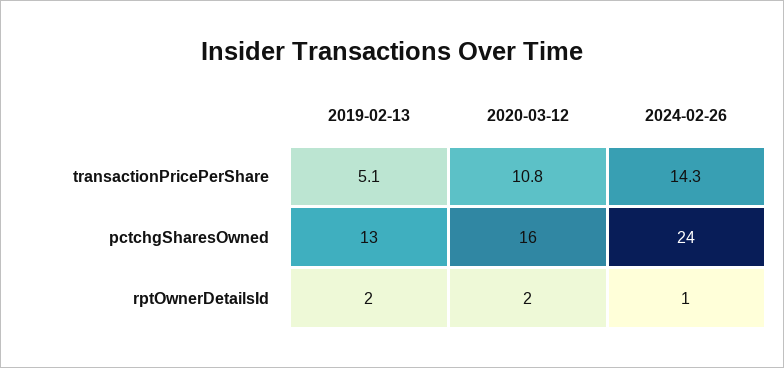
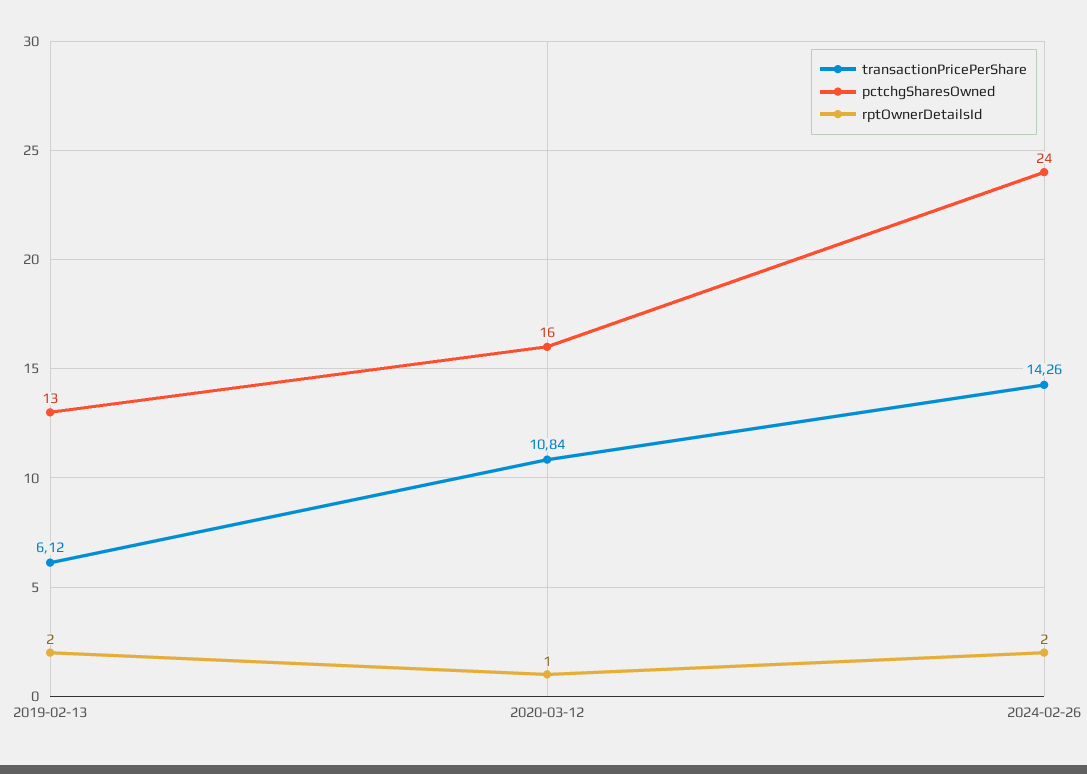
  {
    "transactionPricePerShare": {
-     "2019-02-13": 5.1,
+     "2019-02-13": 6.12,
      "2020-03-12": 10.84,
      "2024-02-26": 14.26
    },
    "pctchgSharesOwned": {
      "2019-02-13": 13,
      "2020-03-12": 16,
      "2024-02-26": 24
    },
    "rptOwnerDetailsId": {
      "2019-02-13": 2,
-     "2020-03-12": 2,
+     "2020-03-12": 1,
-     "2024-02-26": 1
+     "2024-02-26": 2
    }
  }

